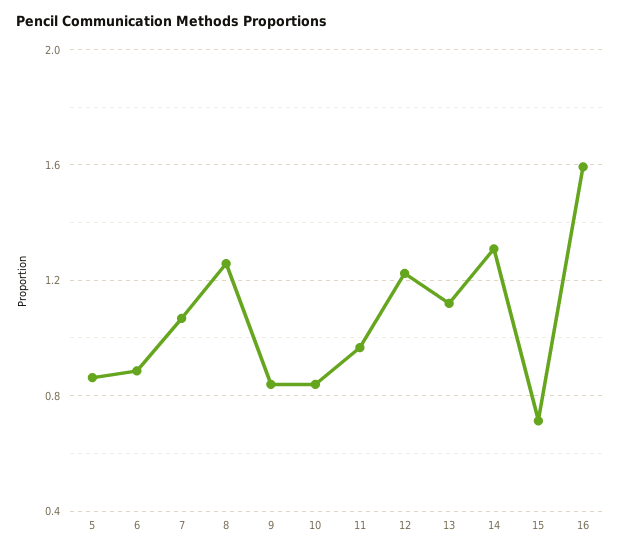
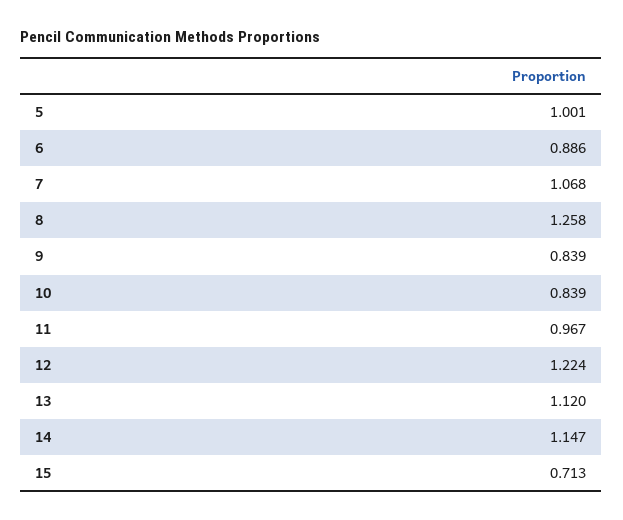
  {
-   "5": 0.85,
+   "5": 1.001,
    "6": 0.886,
    "7": 1.068,
    "8": 1.258,
    "9": 0.839,
    "10": 0.839,
    "11": 0.967,
    "12": 1.224,
    "13": 1.12,
-   "14": 1.3,
+   "14": 1.147,
-   "15": 0.713,
+   "15": 0.713
-   "16": 1.6
  }

